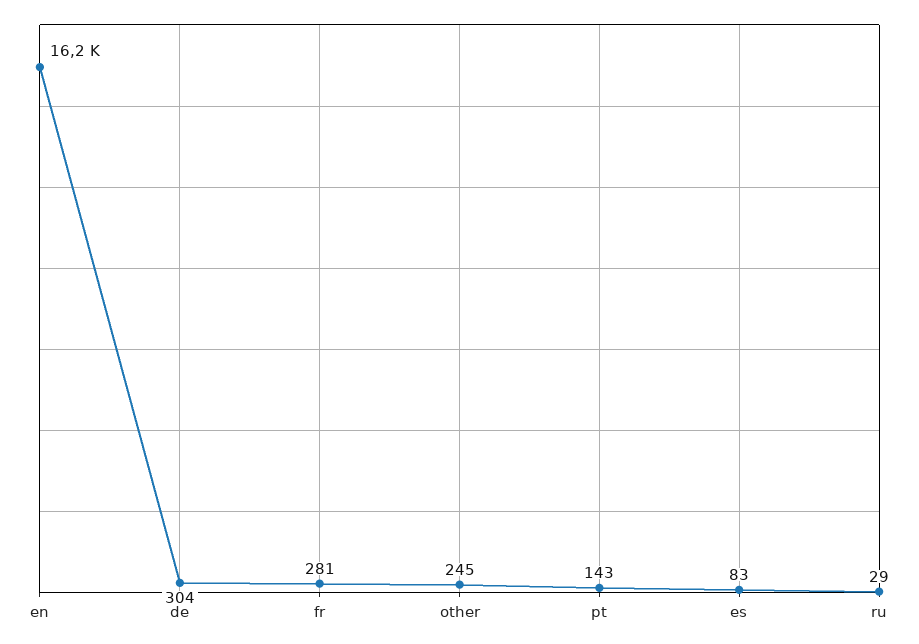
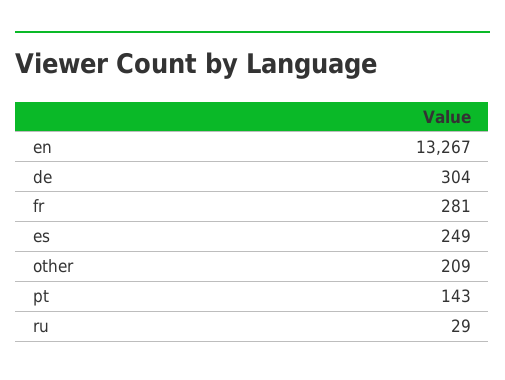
  {
-   "en": 16200,
+   "en": 13267,
    "de": 304,
    "fr": 281,
-   "other": 245,
+   "other": 209,
    "pt": 143,
-   "es": 83,
+   "es": 249,
    "ru": 29
  }

